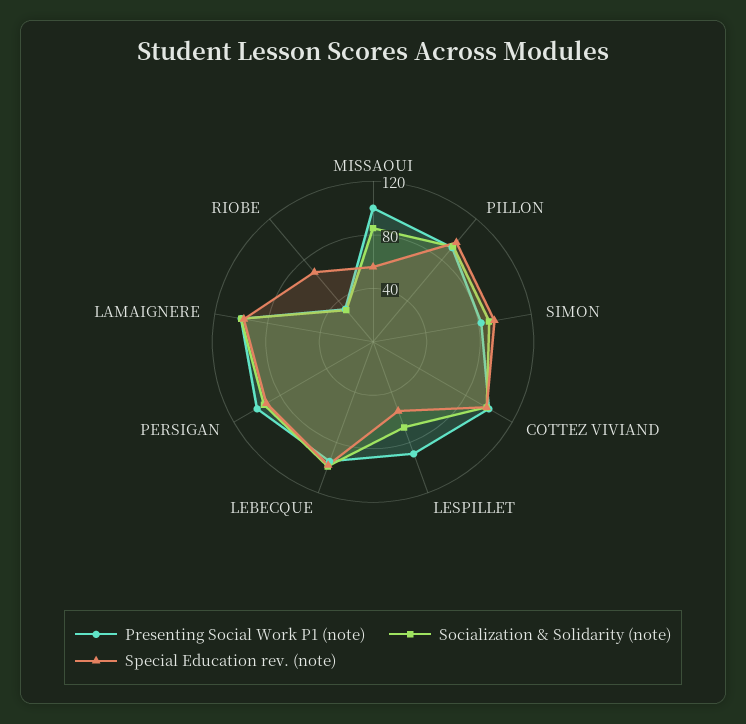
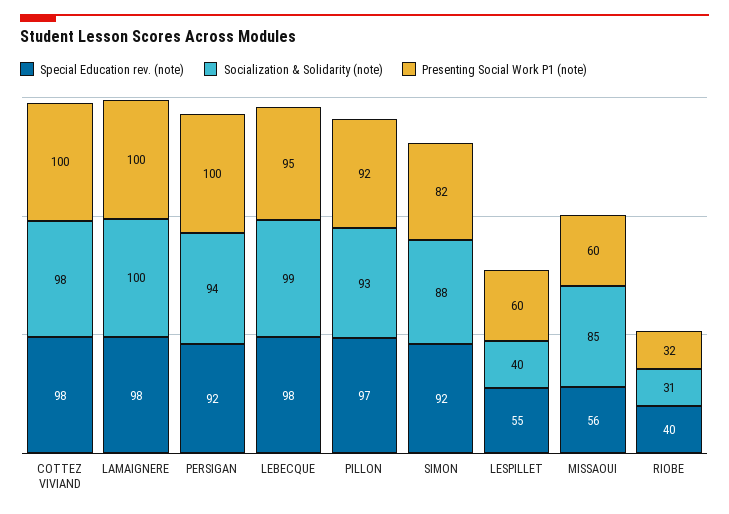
  {
    "Presenting Social Work P1 (note)": {
-     "MISSAOUI": 100,
+     "MISSAOUI": 60,
      "PILLON": 92,
      "SIMON": 82,
      "COTTEZ VIVIAND": 100,
-     "LESPILLET": 90,
+     "LESPILLET": 60,
      "LEBECQUE": 95,
      "PERSIGAN": 100,
      "LAMAIGNERE": 100,
      "RIOBE": 32
    },
    "Socialization & Solidarity (note)": {
      "MISSAOUI": 85,
      "PILLON": 93,
      "SIMON": 88,
      "COTTEZ VIVIAND": 98,
-     "LESPILLET": 70,
+     "LESPILLET": 40,
      "LEBECQUE": 99,
      "PERSIGAN": 94,
      "LAMAIGNERE": 100,
      "RIOBE": 31
    },
    "Special Education rev. (note)": {
      "MISSAOUI": 56,
      "PILLON": 97,
      "SIMON": 92,
      "COTTEZ VIVIAND": 98,
      "LESPILLET": 55,
      "LEBECQUE": 98,
      "PERSIGAN": 92,
      "LAMAIGNERE": 98,
-     "RIOBE": 70
+     "RIOBE": 40
    }
  }

